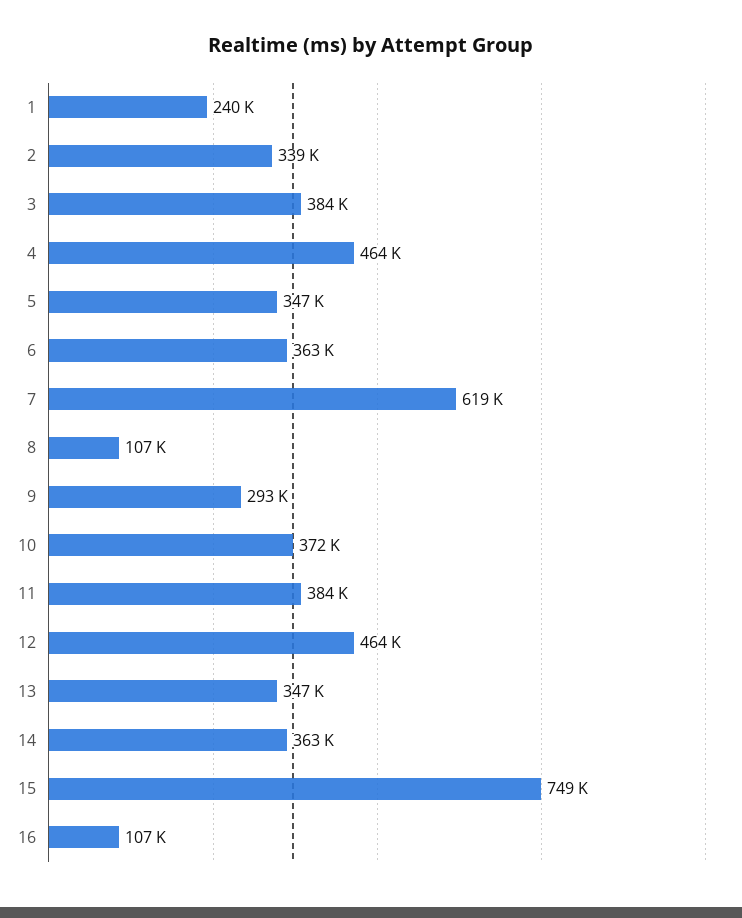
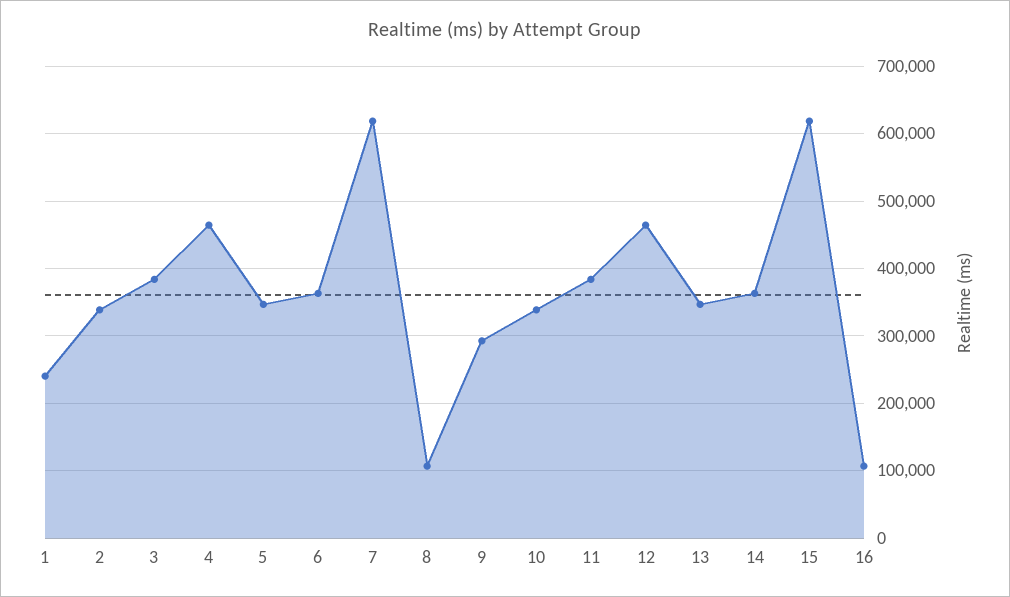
  {
    "1": 240000,
    "2": 339000,
    "3": 384000,
    "4": 464000,
    "5": 347000,
    "6": 363000,
    "7": 619000,
    "8": 107000,
    "9": 293000,
-   "10": 372000,
+   "10": 340000,
    "11": 384000,
    "12": 464000,
    "13": 347000,
    "14": 363000,
-   "15": 749000,
+   "15": 620000,
    "16": 107000
  }

